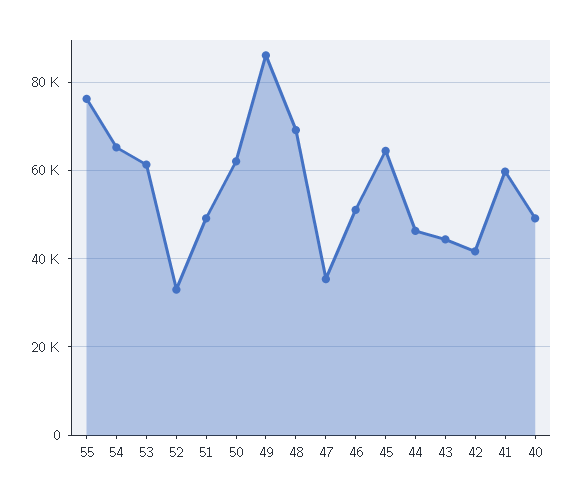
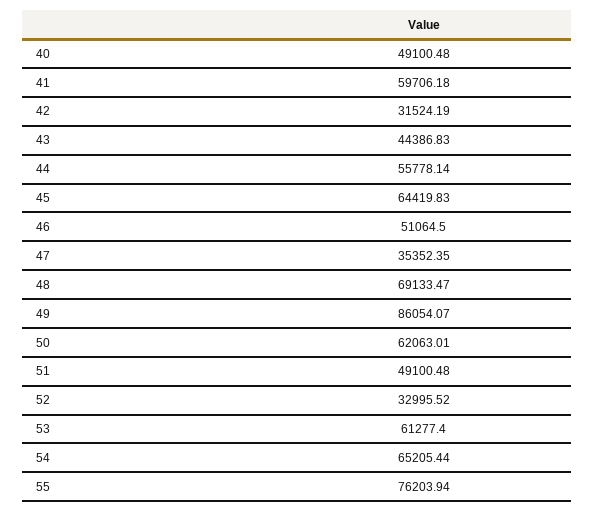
  {
    "55": 76203.94,
    "54": 65205.44,
    "53": 61277.4,
    "52": 32995.52,
    "51": 49100.48,
    "50": 62063.01,
    "49": 86054.07,
    "48": 69133.47,
    "47": 35352.35,
    "46": 51064.5,
    "45": 64419.83,
-   "44": 46000,
+   "44": 55778.14,
    "43": 44386.83,
-   "42": 42000,
+   "42": 31524.19,
    "41": 59706.18,
    "40": 49100.48
  }

